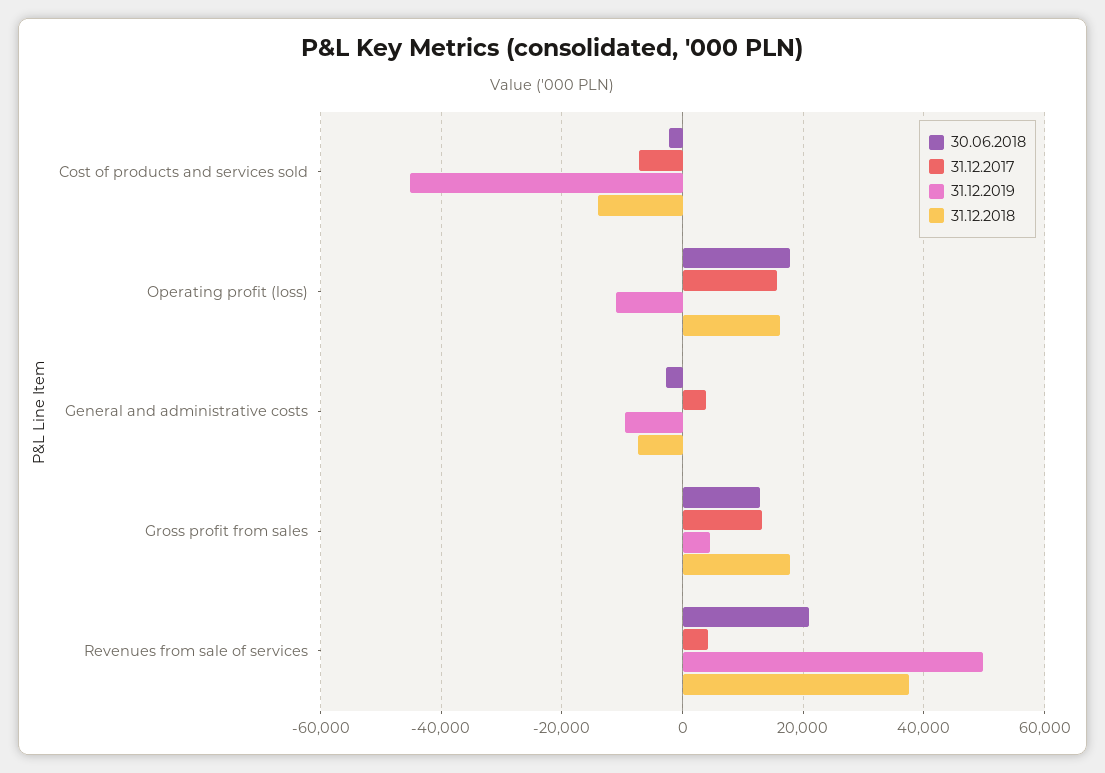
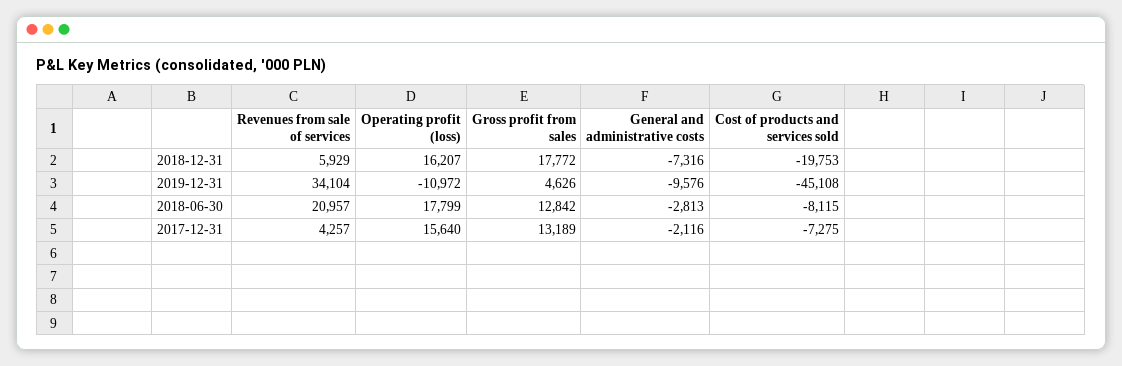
  {
    "30.06.2018": {
-     "Cost of products and services sold": -2000,
+     "Cost of products and services sold": -8115,
      "Operating profit (loss)": 17799,
      "General and administrative costs": -2813,
      "Gross profit from sales": 12842,
      "Revenues from sale of services": 20957
    },
    "31.12.2017": {
      "Cost of products and services sold": -7275,
      "Operating profit (loss)": 15640,
-     "General and administrative costs": 4000,
+     "General and administrative costs": -2116,
      "Gross profit from sales": 13189,
      "Revenues from sale of services": 4257
    },
    "31.12.2019": {
      "Cost of products and services sold": -45108,
      "Operating profit (loss)": -10972,
      "General and administrative costs": -9576,
      "Gross profit from sales": 4626,
-     "Revenues from sale of services": 50000
+     "Revenues from sale of services": 34104
    },
    "31.12.2018": {
-     "Cost of products and services sold": -14000,
+     "Cost of products and services sold": -19753,
      "Operating profit (loss)": 16207,
      "General and administrative costs": -7316,
      "Gross profit from sales": 17772,
-     "Revenues from sale of services": 38000
+     "Revenues from sale of services": 5929
    }
  }

